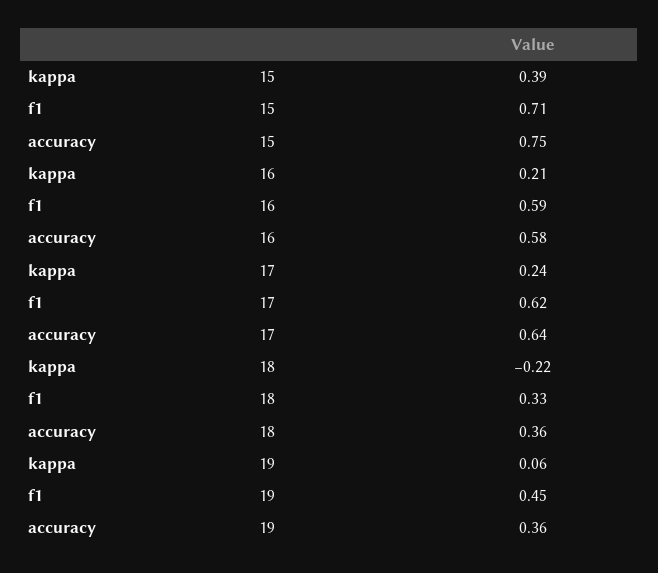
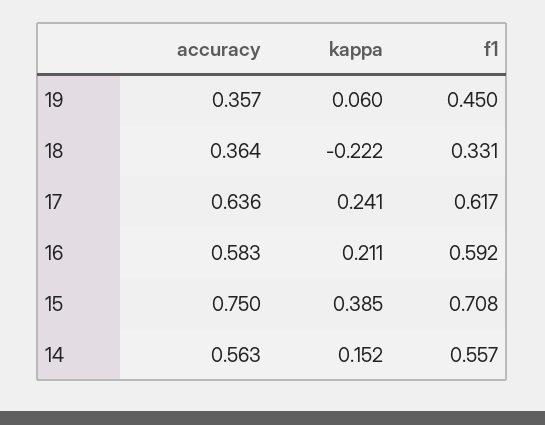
  {
    "kappa": {
      "15": 0.385,
      "16": 0.211,
      "17": 0.241,
      "18": -0.222,
-     "19": 0.06
+     "19": 0.06,
+     "14": 0.152
    },
    "f1": {
      "15": 0.708,
      "16": 0.592,
      "17": 0.617,
      "18": 0.331,
-     "19": 0.45
+     "19": 0.45,
+     "14": 0.557
    },
    "accuracy": {
      "15": 0.75,
      "16": 0.583,
      "17": 0.636,
      "18": 0.364,
-     "19": 0.357
+     "19": 0.357,
+     "14": 0.563
    }
  }

